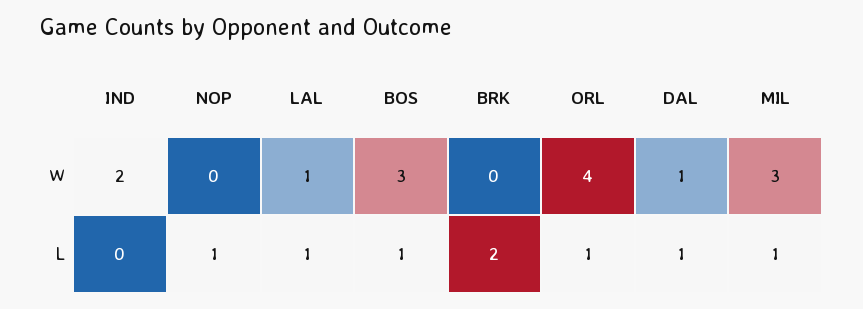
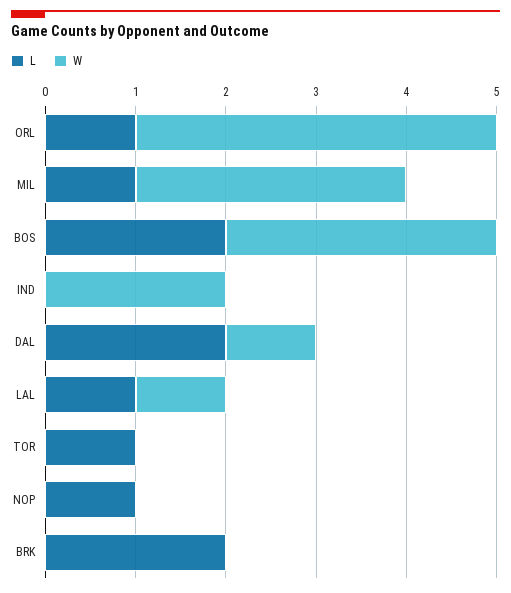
  {
    "W": {
      "IND": 2,
      "NOP": 0,
      "LAL": 1,
      "BOS": 3,
      "BRK": 0,
      "ORL": 4,
      "DAL": 1,
-     "MIL": 3
+     "MIL": 3,
+     "TOR": 0
    },
    "L": {
      "IND": 0,
      "NOP": 1,
      "LAL": 1,
-     "BOS": 1,
+     "BOS": 2,
      "BRK": 2,
      "ORL": 1,
-     "DAL": 1,
+     "DAL": 2,
-     "MIL": 1
+     "MIL": 1,
+     "TOR": 1
    }
  }

